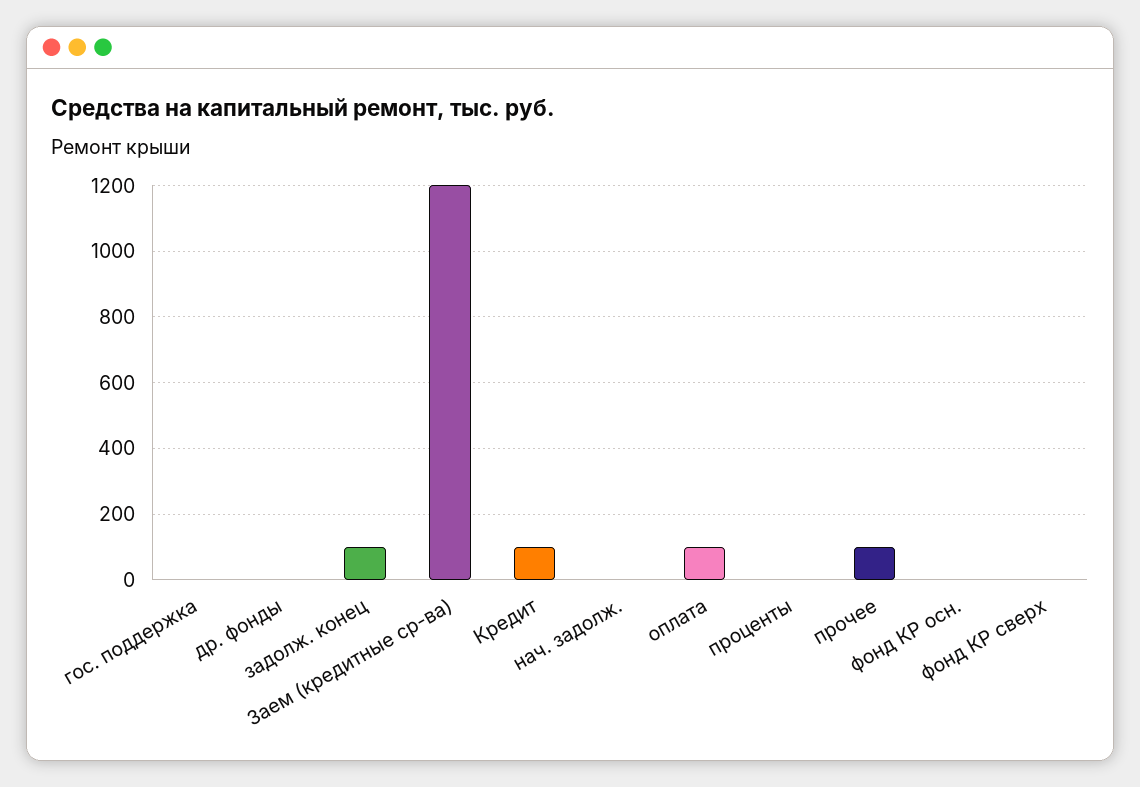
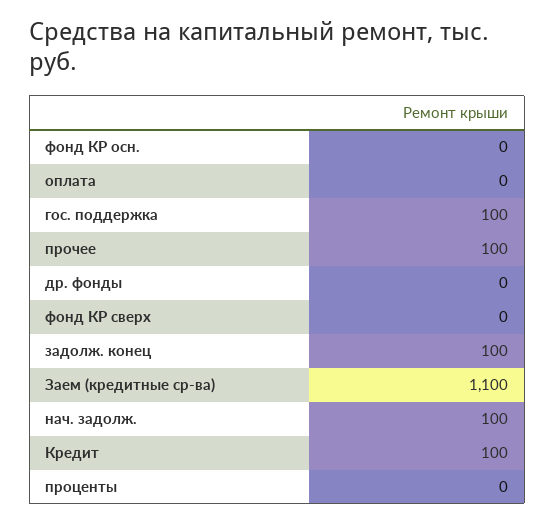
  {
-   "гос. поддержка": 0,
+   "гос. поддержка": 100,
    "др. фонды": 0,
    "задолж. конец": 100,
-   "Заем (кредитные ср-ва)": 1200,
+   "Заем (кредитные ср-ва)": 1100,
    "Кредит": 100,
-   "нач. задолж.": 0,
+   "нач. задолж.": 100,
-   "оплата": 100,
+   "оплата": 0,
    "проценты": 0,
    "прочее": 100,
    "фонд КР осн.": 0,
    "фонд КР сверх": 0
  }

